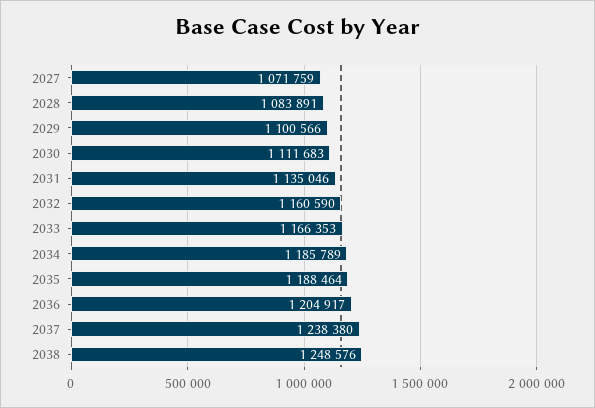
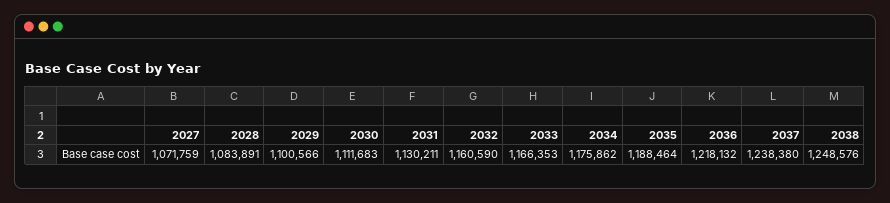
  {
    "2027": 1071759,
    "2028": 1083891,
    "2029": 1100566,
    "2030": 1111683,
-   "2031": 1135046,
+   "2031": 1130211,
    "2032": 1160590,
    "2033": 1166353,
-   "2034": 1185789,
+   "2034": 1175862,
    "2035": 1188464,
-   "2036": 1204917,
+   "2036": 1218132,
    "2037": 1238380,
    "2038": 1248576
  }

